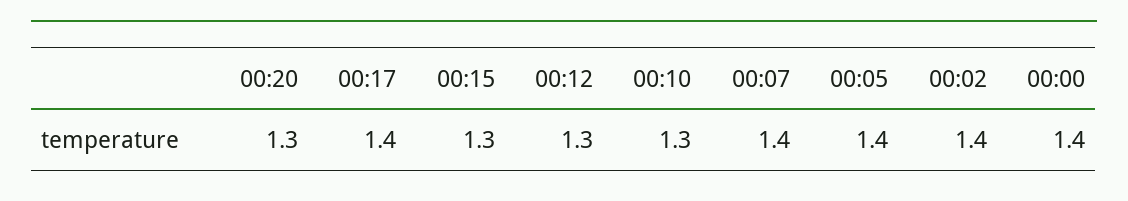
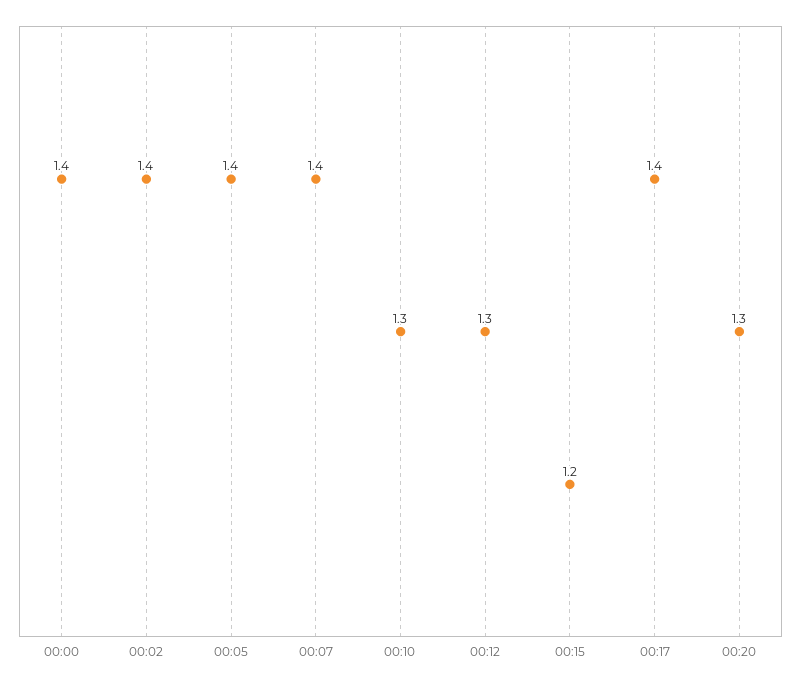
  {
    "00:20": 1.3,
    "00:17": 1.4,
-   "00:15": 1.3,
+   "00:15": 1.2,
    "00:12": 1.3,
    "00:10": 1.3,
    "00:07": 1.4,
    "00:05": 1.4,
    "00:02": 1.4,
    "00:00": 1.4
  }

